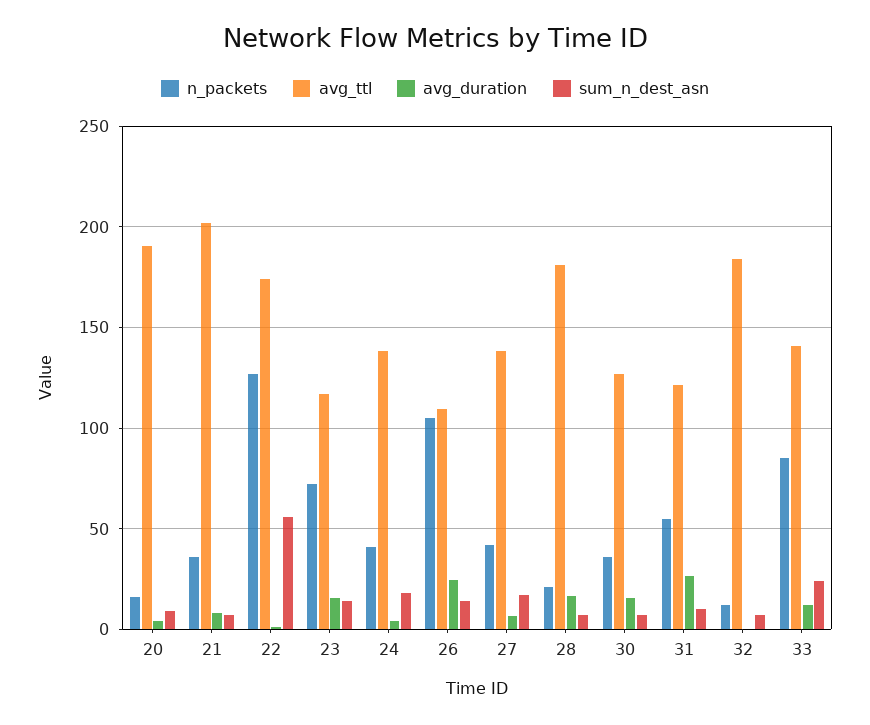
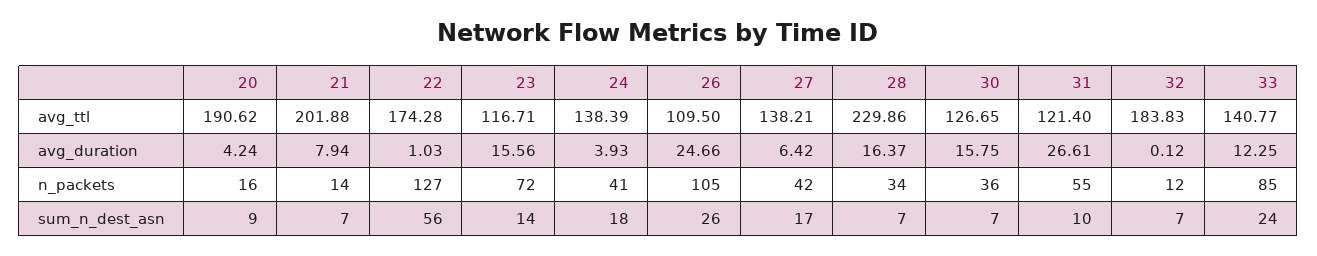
  {
    "n_packets": {
      "20": 16,
-     "21": 35,
+     "21": 14,
      "22": 127,
      "23": 72,
      "24": 41,
      "26": 105,
      "27": 42,
-     "28": 20,
+     "28": 34,
      "30": 36,
      "31": 55,
      "32": 12,
      "33": 85
    },
    "avg_ttl": {
      "20": 190.62,
      "21": 201.88,
      "22": 174.28,
      "23": 116.71,
      "24": 138.39,
      "26": 109.5,
      "27": 138.21,
-     "28": 180,
+     "28": 229.86,
      "30": 126.65,
      "31": 121.4,
      "32": 183.83,
      "33": 140.77
    },
    "avg_duration": {
      "20": 4.24,
      "21": 7.94,
      "22": 1.03,
      "23": 15.56,
      "24": 3.93,
      "26": 24.66,
      "27": 6.42,
      "28": 16.37,
      "30": 15.75,
      "31": 26.61,
      "32": 0.12,
      "33": 12.25
    },
    "sum_n_dest_asn": {
      "20": 9,
      "21": 7,
      "22": 56,
      "23": 14,
      "24": 18,
-     "26": 15,
+     "26": 26,
      "27": 17,
      "28": 7,
      "30": 7,
      "31": 10,
      "32": 7,
      "33": 24
    }
  }

